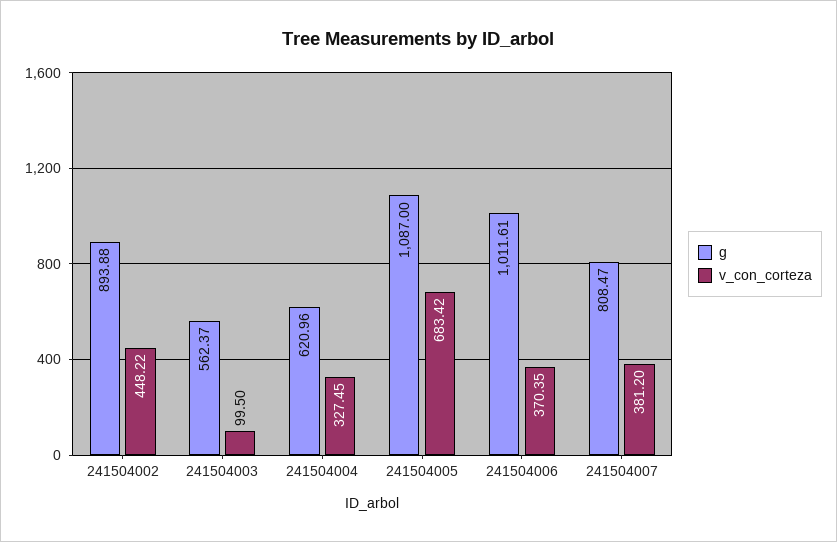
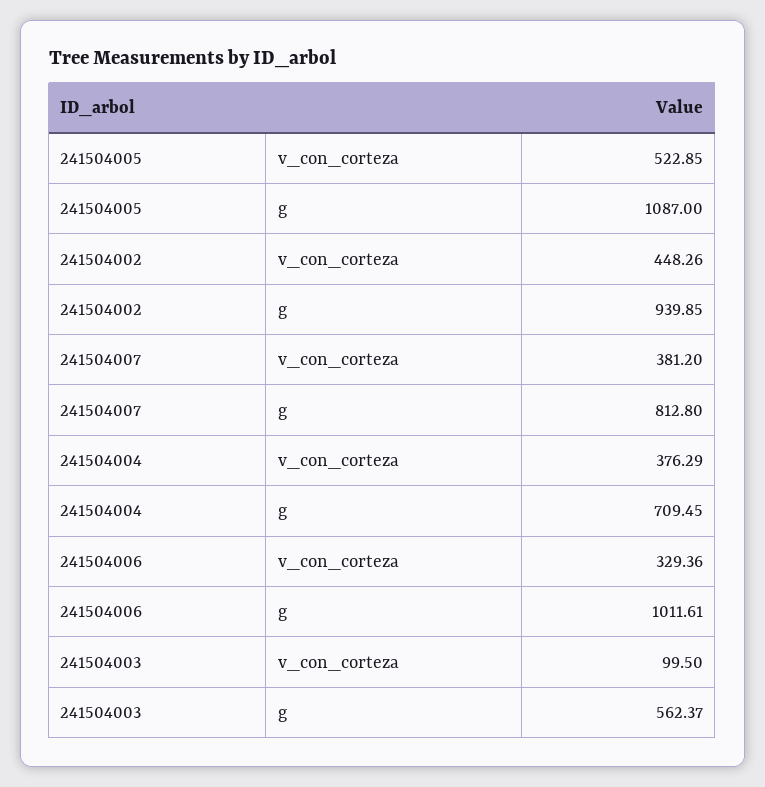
  {
    "g": {
-     "241504002": 893.88,
+     "241504002": 939.85,
      "241504003": 562.37,
-     "241504004": 620.96,
+     "241504004": 709.45,
      "241504005": 1087,
      "241504006": 1011.61,
-     "241504007": 808.47
+     "241504007": 812.8
    },
    "v_con_corteza": {
-     "241504002": 448.22,
+     "241504002": 448.26,
      "241504003": 99.5,
-     "241504004": 327.45,
+     "241504004": 376.29,
-     "241504005": 683.42,
+     "241504005": 522.85,
-     "241504006": 370.35,
+     "241504006": 329.36,
      "241504007": 381.2
    }
  }

